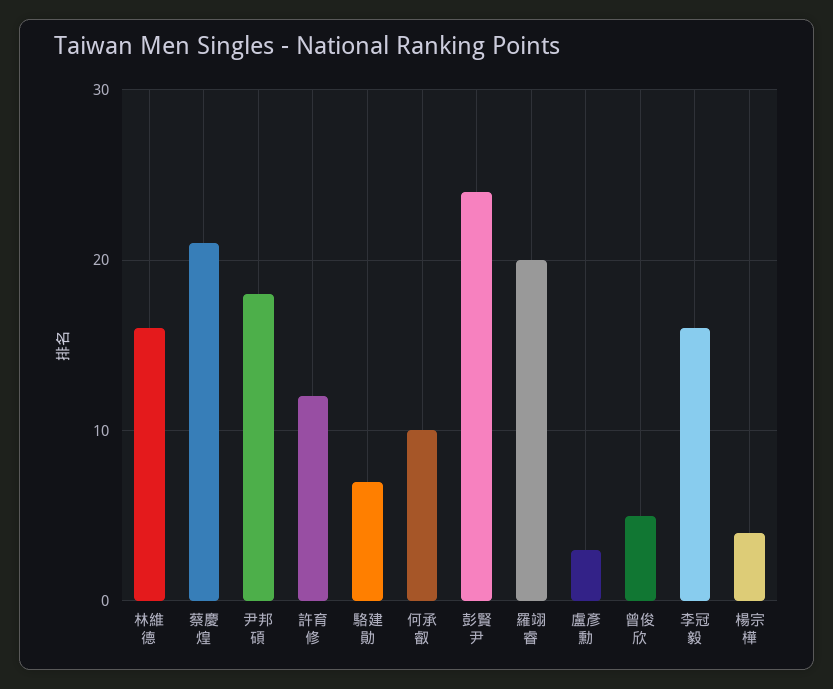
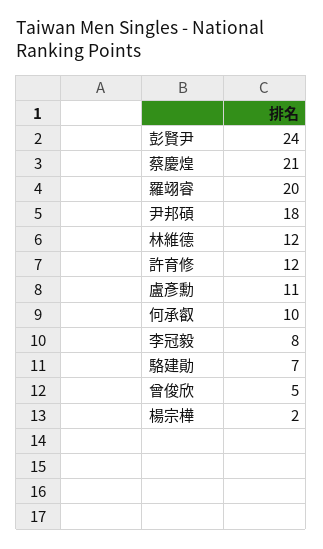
  {
-   "林維德": 16,
+   "林維德": 12,
    "蔡慶煌": 21,
    "尹邦碩": 18,
    "許育修": 12,
    "駱建勛": 7,
    "何承叡": 10,
    "彭賢尹": 24,
    "羅翊睿": 20,
-   "盧彥勳": 3,
+   "盧彥勳": 11,
    "曾俊欣": 5,
-   "李冠毅": 16,
+   "李冠毅": 8,
-   "楊宗樺": 4
+   "楊宗樺": 2
  }

